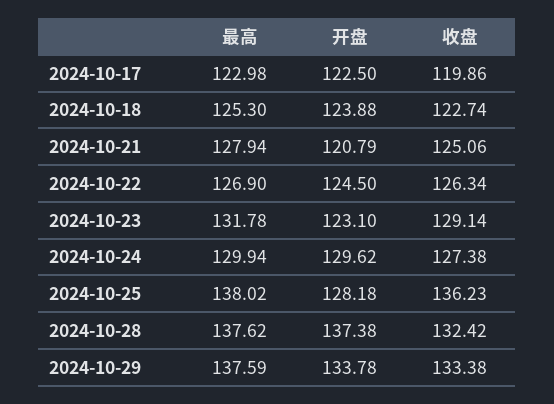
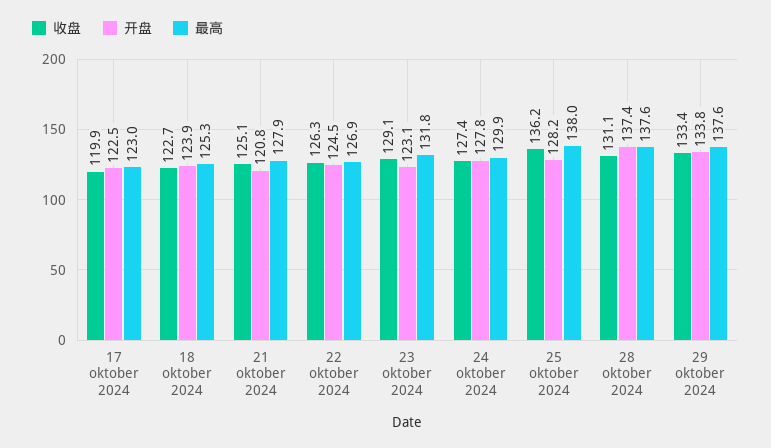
  {
    "最高": {
      "2024-10-17": 122.98,
      "2024-10-18": 125.3,
      "2024-10-21": 127.94,
      "2024-10-22": 126.9,
      "2024-10-23": 131.78,
      "2024-10-24": 129.94,
      "2024-10-25": 138.02,
      "2024-10-28": 137.62,
      "2024-10-29": 137.59
    },
    "开盘": {
      "2024-10-17": 122.5,
      "2024-10-18": 123.88,
      "2024-10-21": 120.79,
      "2024-10-22": 124.5,
      "2024-10-23": 123.1,
-     "2024-10-24": 129.62,
+     "2024-10-24": 127.8,
      "2024-10-25": 128.18,
      "2024-10-28": 137.38,
      "2024-10-29": 133.78
    },
    "收盘": {
      "2024-10-17": 119.86,
      "2024-10-18": 122.74,
      "2024-10-21": 125.06,
      "2024-10-22": 126.34,
      "2024-10-23": 129.14,
      "2024-10-24": 127.38,
      "2024-10-25": 136.23,
-     "2024-10-28": 132.42,
+     "2024-10-28": 131.1,
      "2024-10-29": 133.38
    }
  }

